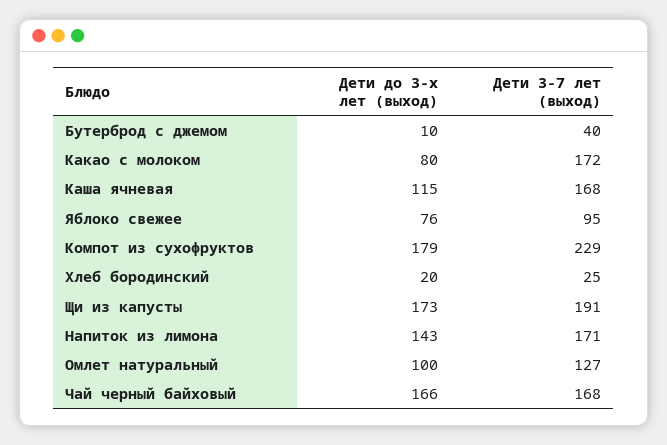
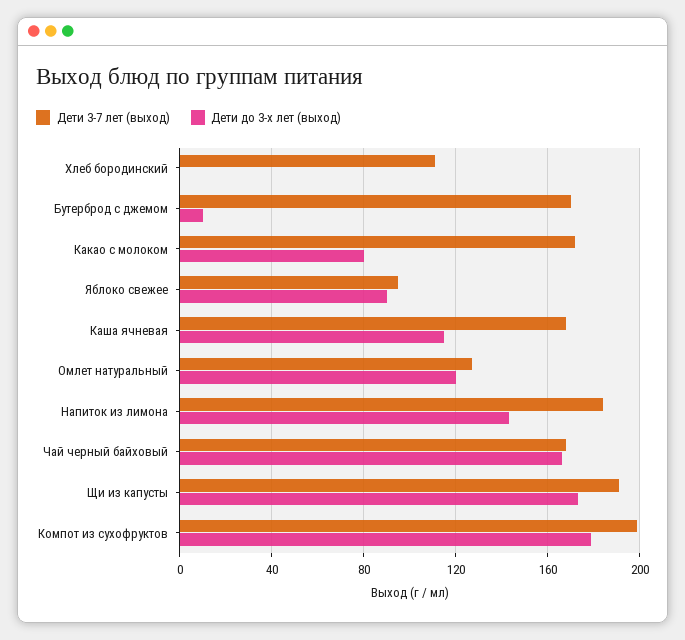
  {
    "Дети до 3-х лет (выход)": {
      "Бутерброд с джемом": 10,
      "Какао с молоком": 80,
      "Каша ячневая": 115,
-     "Яблоко свежее": 76,
+     "Яблоко свежее": 90,
      "Компот из сухофруктов": 179,
-     "Хлеб бородинский": 20,
+     "Хлеб бородинский": 0,
      "Щи из капусты": 173,
      "Напиток из лимона": 143,
-     "Омлет натуральный": 100,
+     "Омлет натуральный": 120,
      "Чай черный байховый": 166
    },
    "Дети 3-7 лет (выход)": {
-     "Бутерброд с джемом": 40,
+     "Бутерброд с джемом": 170,
      "Какао с молоком": 172,
      "Каша ячневая": 168,
      "Яблоко свежее": 95,
-     "Компот из сухофруктов": 229,
+     "Компот из сухофруктов": 200,
-     "Хлеб бородинский": 25,
+     "Хлеб бородинский": 110,
      "Щи из капусты": 191,
-     "Напиток из лимона": 171,
+     "Напиток из лимона": 185,
      "Омлет натуральный": 127,
      "Чай черный байховый": 168
    }
  }

